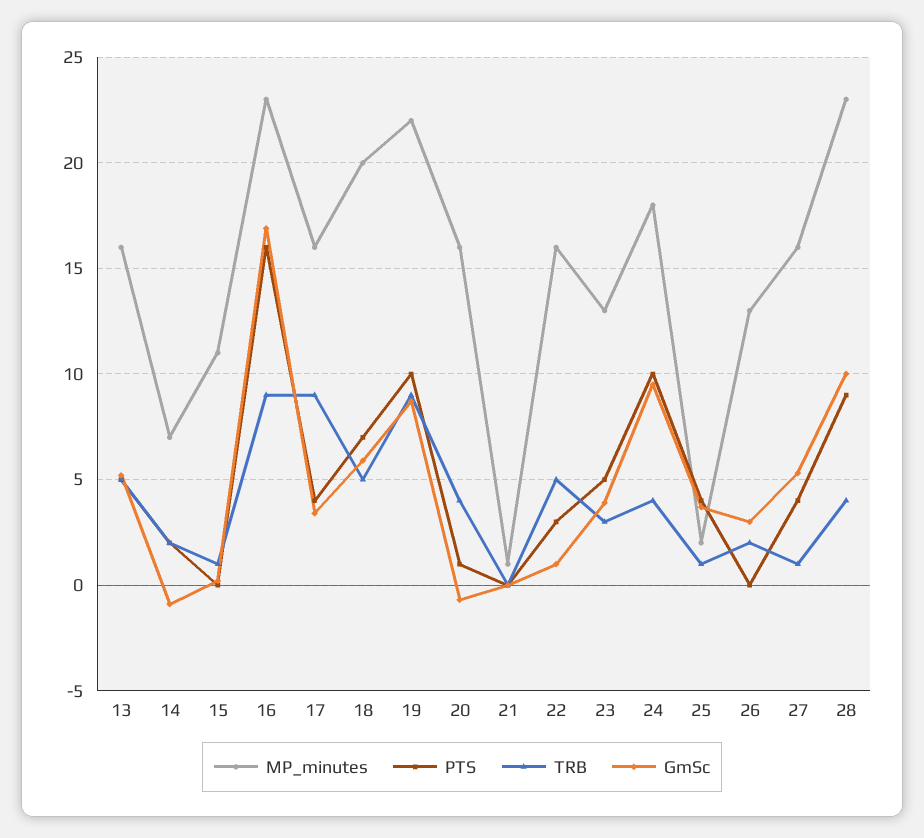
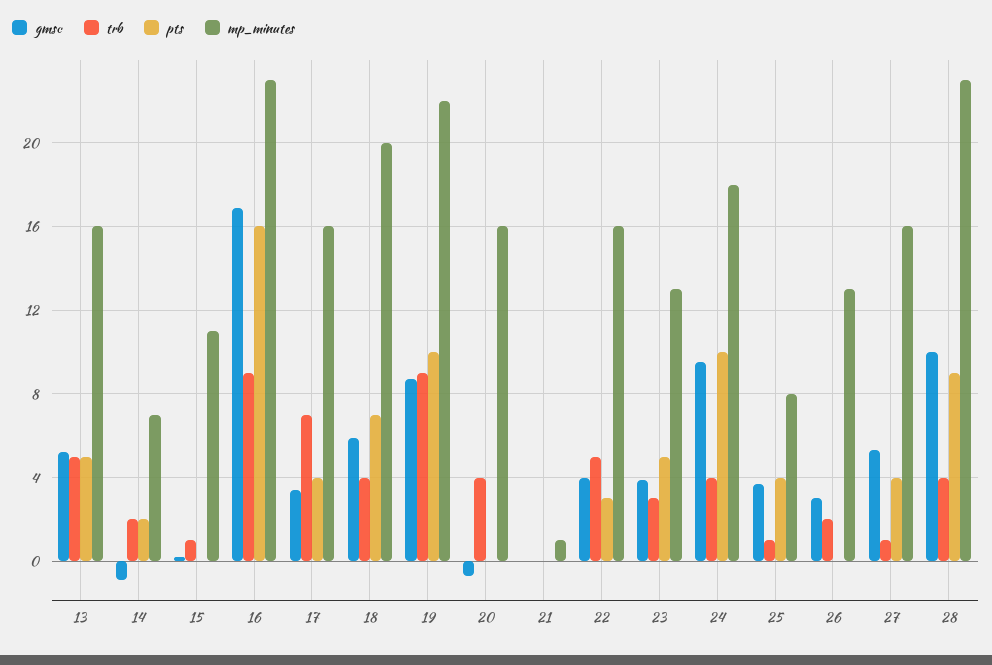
  {
    "MP_minutes": {
      "13": 16,
      "14": 7,
      "15": 11,
      "16": 23,
      "17": 16,
      "18": 20,
      "19": 22,
      "20": 16,
      "21": 1,
      "22": 16,
      "23": 13,
      "24": 18,
-     "25": 2,
+     "25": 8,
      "26": 13,
      "27": 16,
      "28": 23
    },
    "PTS": {
      "13": 5,
      "14": 2,
      "15": 0,
      "16": 16,
      "17": 4,
      "18": 7,
      "19": 10,
-     "20": 1,
+     "20": 0,
      "21": 0,
      "22": 3,
      "23": 5,
      "24": 10,
      "25": 4,
      "26": 0,
      "27": 4,
      "28": 9
    },
    "TRB": {
      "13": 5,
      "14": 2,
      "15": 1,
      "16": 9,
-     "17": 9,
+     "17": 7,
-     "18": 5,
+     "18": 4,
      "19": 9,
      "20": 4,
      "21": 0,
      "22": 5,
      "23": 3,
      "24": 4,
      "25": 1,
      "26": 2,
      "27": 1,
      "28": 4
    },
    "GmSc": {
      "13": 5,
      "14": -1,
      "15": 0,
      "16": 17,
      "17": 3.5,
      "18": 6,
      "19": 8.5,
      "20": -0.5,
      "21": 0,
-     "22": 1,
+     "22": 4,
      "23": 4,
      "24": 9.5,
      "25": 3.5,
      "26": 3,
      "27": 5.5,
      "28": 10
    }
  }

